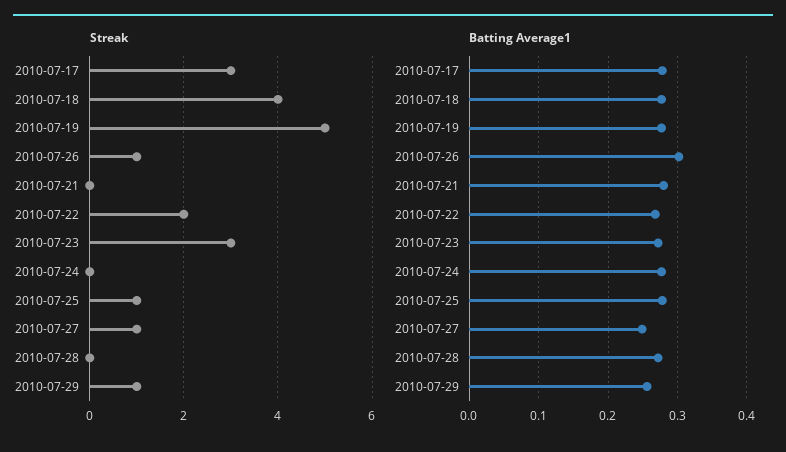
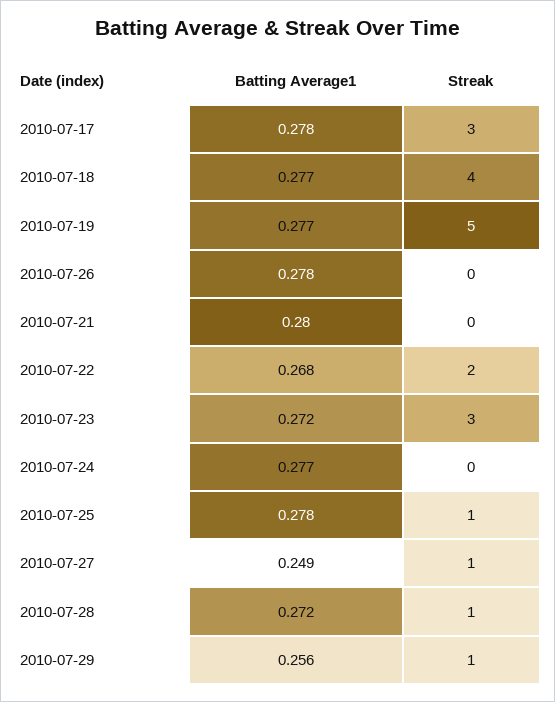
  {
    "Streak": {
      "2010-07-17": 3,
      "2010-07-18": 4,
      "2010-07-19": 5,
-     "2010-07-26": 1,
+     "2010-07-26": 0,
      "2010-07-21": 0,
      "2010-07-22": 2,
      "2010-07-23": 3,
      "2010-07-24": 0,
      "2010-07-25": 1,
      "2010-07-27": 1,
-     "2010-07-28": 0,
+     "2010-07-28": 1,
      "2010-07-29": 1
    },
    "Batting Average1": {
      "2010-07-17": 0.278,
      "2010-07-18": 0.277,
      "2010-07-19": 0.277,
-     "2010-07-26": 0.3,
+     "2010-07-26": 0.278,
      "2010-07-21": 0.28,
      "2010-07-22": 0.268,
      "2010-07-23": 0.272,
      "2010-07-24": 0.277,
      "2010-07-25": 0.278,
      "2010-07-27": 0.249,
      "2010-07-28": 0.272,
      "2010-07-29": 0.256
    }
  }

